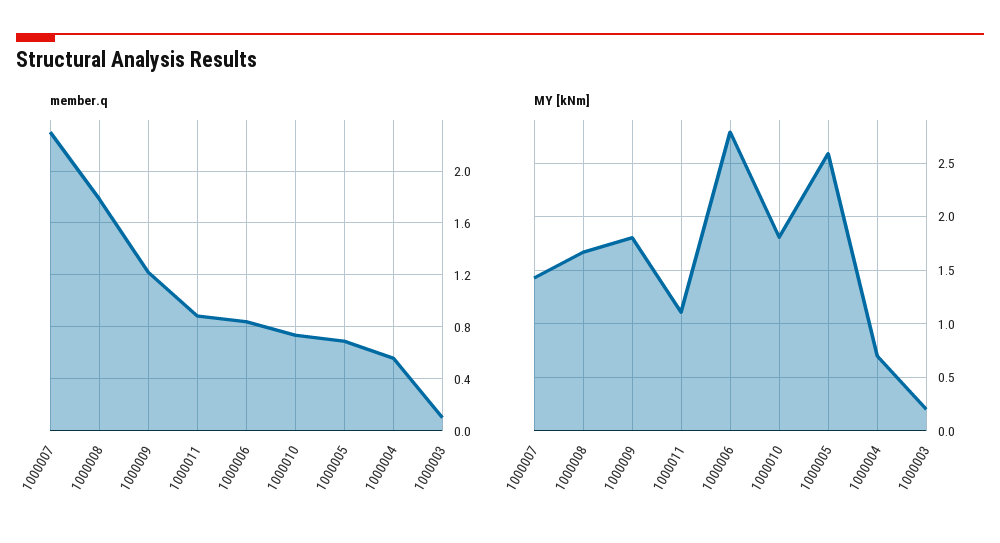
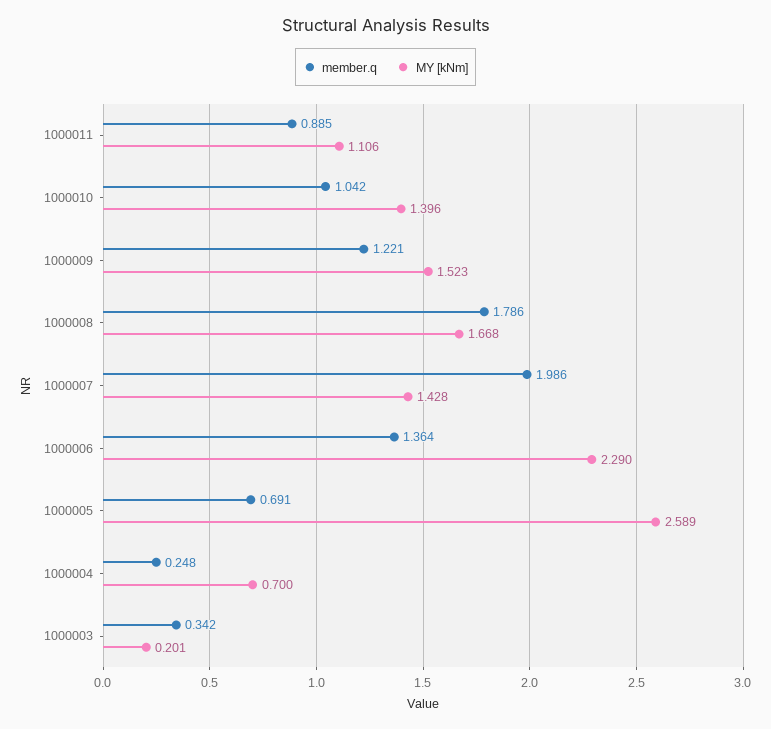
  {
    "member.q": {
-     "1000007": 2.3,
+     "1000007": 1.986,
      "1000008": 1.786,
      "1000009": 1.221,
      "1000011": 0.885,
-     "1000006": 0.85,
+     "1000006": 1.364,
-     "1000010": 0.75,
+     "1000010": 1.042,
      "1000005": 0.691,
-     "1000004": 0.55,
+     "1000004": 0.248,
-     "1000003": 0.1
+     "1000003": 0.342
    },
    "MY [kNm]": {
      "1000007": 1.428,
      "1000008": 1.668,
-     "1000009": 1.8,
+     "1000009": 1.523,
      "1000011": 1.106,
-     "1000006": 2.8,
+     "1000006": 2.29,
-     "1000010": 1.8,
+     "1000010": 1.396,
      "1000005": 2.589,
      "1000004": 0.7,
      "1000003": 0.201
    }
  }

